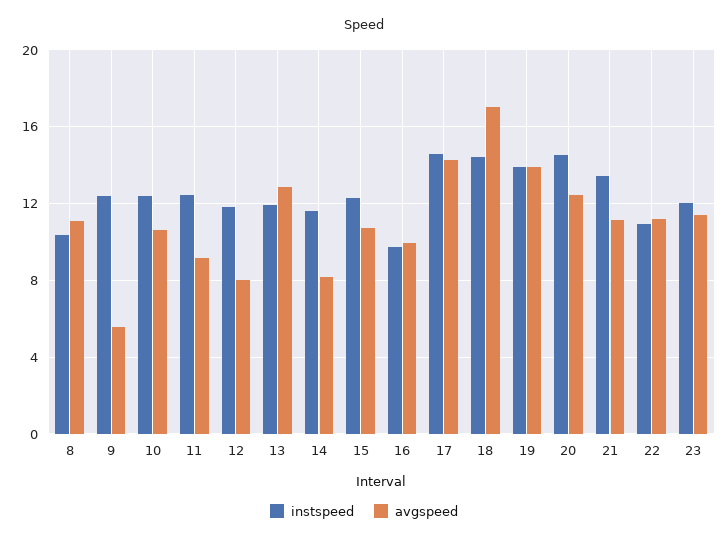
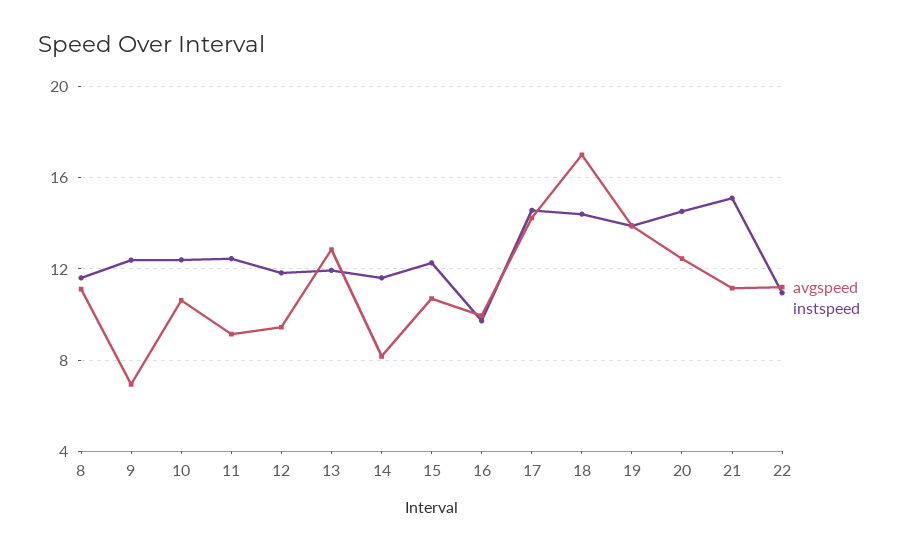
  {
    "instspeed": {
-     "8": 10.5,
+     "8": 11.5,
      "9": 12.5,
      "10": 12.5,
      "11": 12.5,
      "12": 12,
      "13": 12,
      "14": 11.5,
      "15": 12.5,
      "16": 9.5,
      "17": 14.5,
      "18": 14.5,
      "19": 14,
      "20": 14.5,
-     "21": 13.5,
+     "21": 15,
-     "22": 11,
+     "22": 11
-     "23": 12
    },
    "avgspeed": {
      "8": 11,
-     "9": 5.5,
+     "9": 7,
      "10": 10.5,
      "11": 9,
-     "12": 8,
+     "12": 9.5,
      "13": 13,
      "14": 8,
      "15": 10.5,
      "16": 10,
      "17": 14,
      "18": 17,
      "19": 14,
      "20": 12.5,
      "21": 11,
-     "22": 11,
+     "22": 11
-     "23": 11.5
    }
  }

